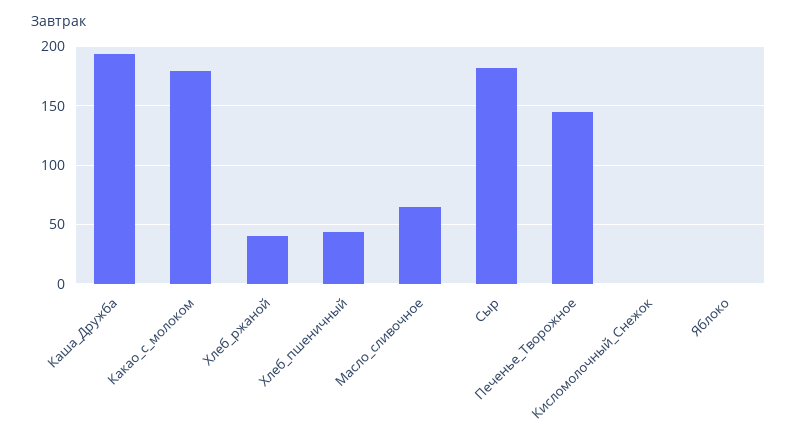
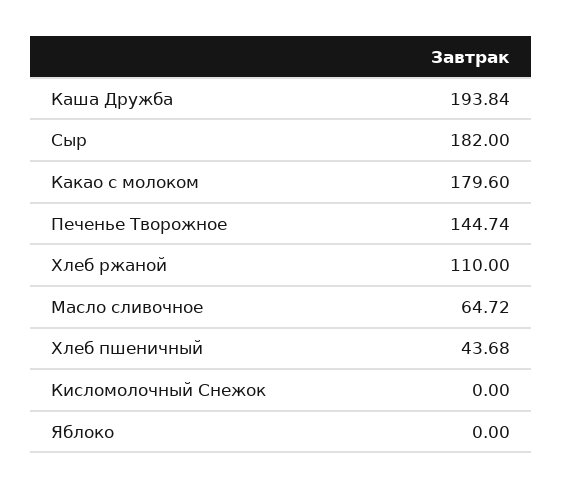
  {
    "Каша_Дружба": 193.84,
    "Какао_с_молоком": 179.6,
-   "Хлеб_ржаной": 40,
+   "Хлеб_ржаной": 110,
    "Хлеб_пшеничный": 43.68,
    "Масло_сливочное": 64.72,
    "Сыр": 182,
    "Печенье_Творожное": 144.74,
    "Кисломолочный_Снежок": 0,
    "Яблоко": 0
  }

